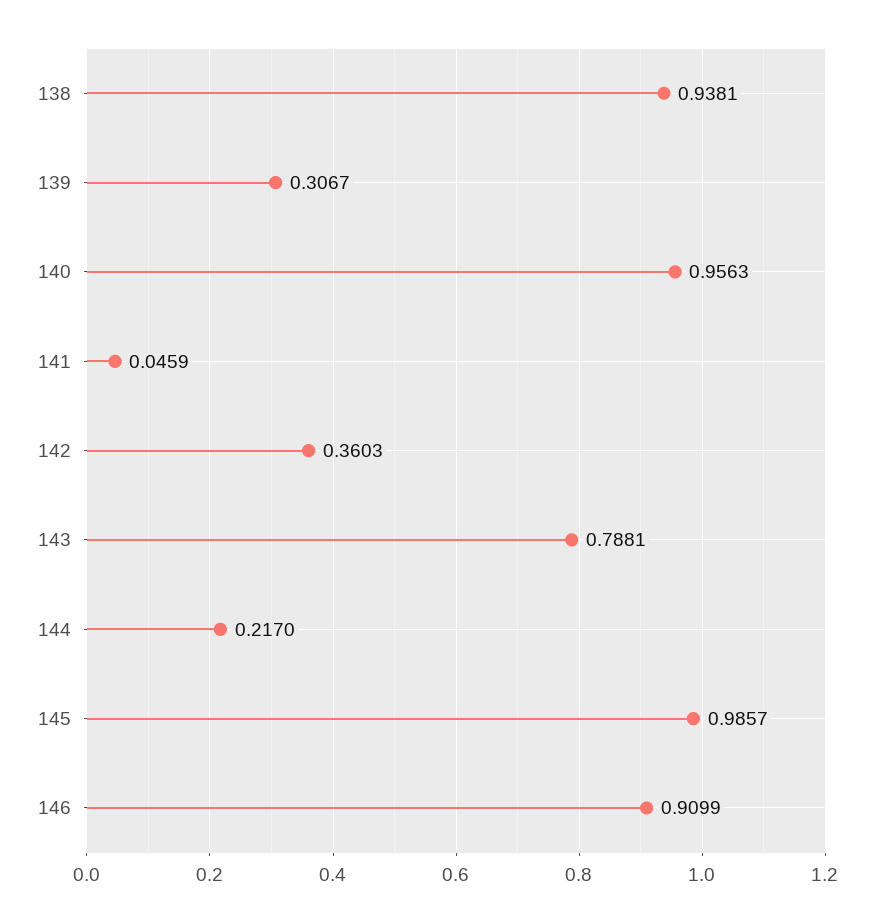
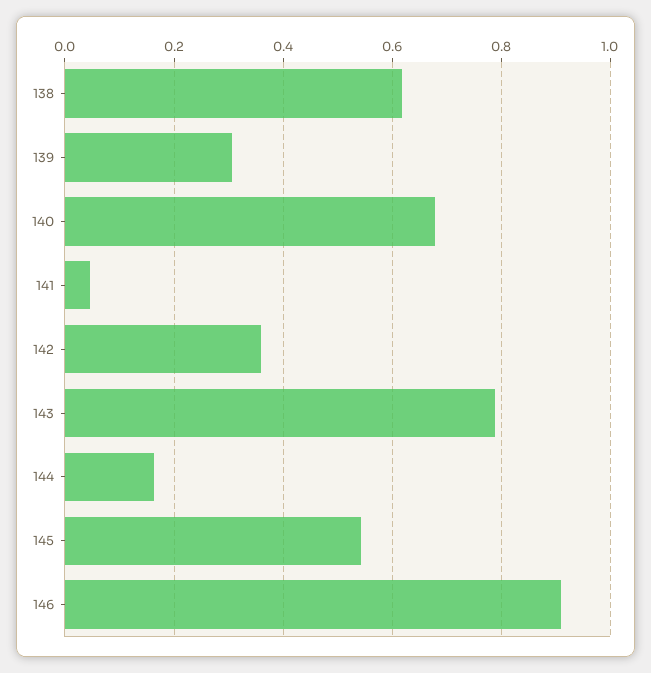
  {
-   "138": 0.9381,
+   "138": 0.62,
    "139": 0.3067,
-   "140": 0.9563,
+   "140": 0.68,
    "141": 0.0459,
    "142": 0.3603,
    "143": 0.7881,
-   "144": 0.217,
+   "144": 0.16,
-   "145": 0.9857,
+   "145": 0.54,
    "146": 0.9099
  }

